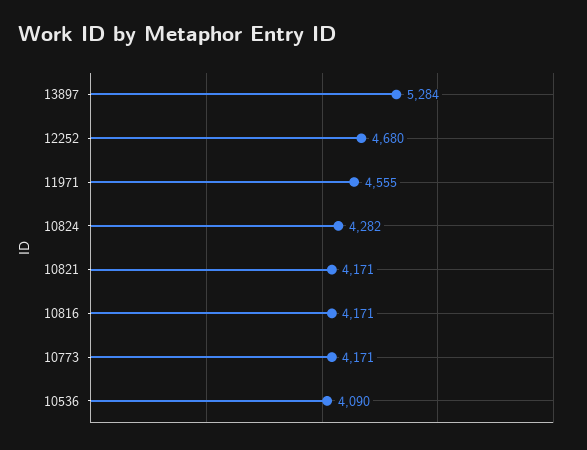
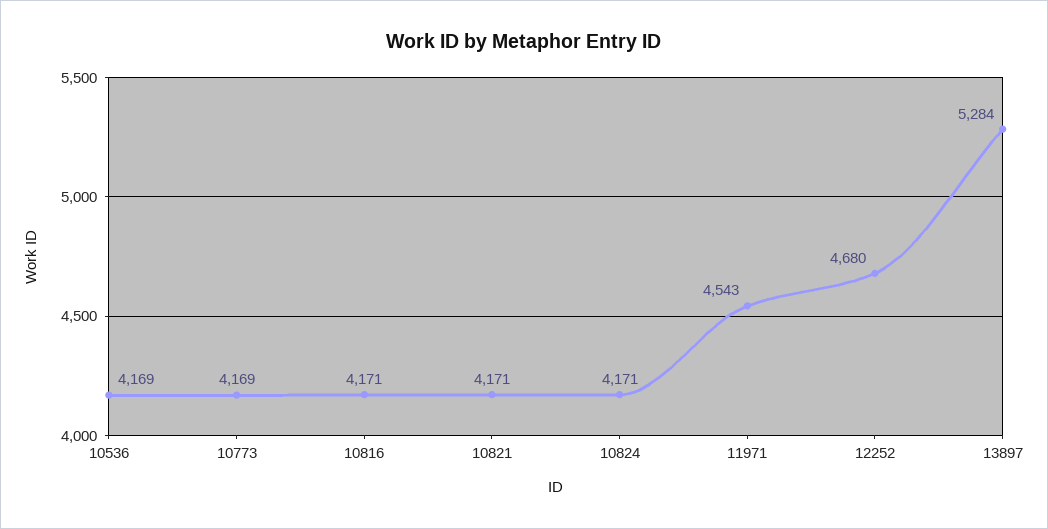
  {
    "13897": 5284,
    "12252": 4680,
-   "11971": 4555,
+   "11971": 4543,
-   "10824": 4282,
+   "10824": 4171,
    "10821": 4171,
    "10816": 4171,
-   "10773": 4171,
+   "10773": 4169,
-   "10536": 4090
+   "10536": 4169
  }

